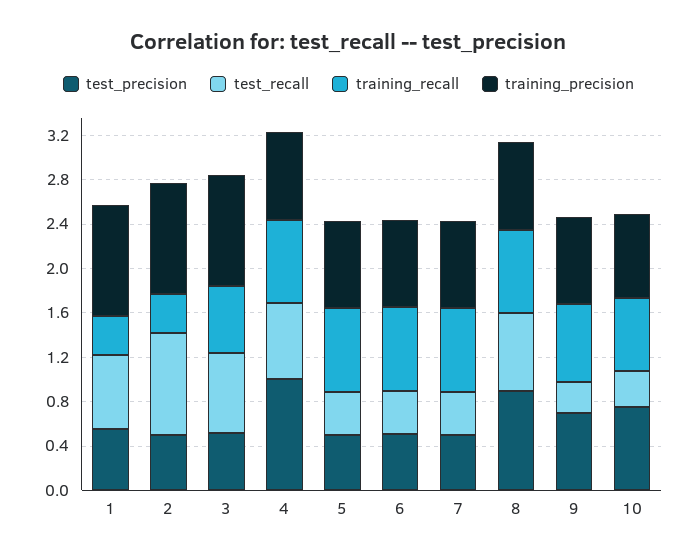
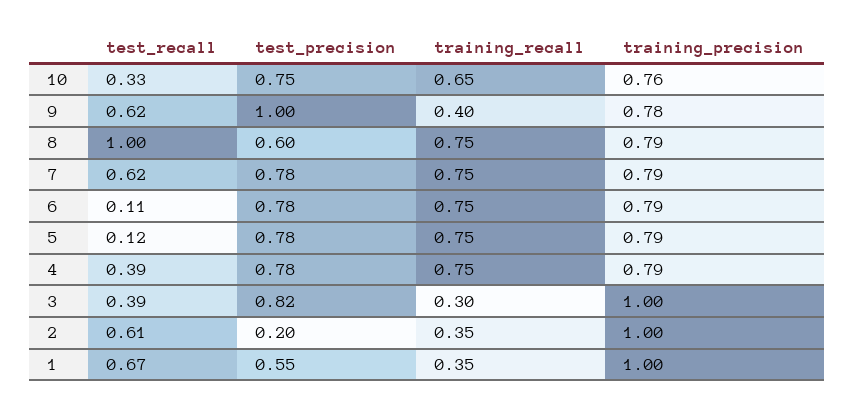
  {
    "test_precision": {
      "1": 0.55,
-     "2": 0.5,
+     "2": 0.2,
-     "3": 0.5,
+     "3": 0.82,
-     "4": 1,
+     "4": 0.78,
-     "5": 0.5,
+     "5": 0.78,
-     "6": 0.5,
+     "6": 0.78,
-     "7": 0.5,
+     "7": 0.78,
-     "8": 0.9,
+     "8": 0.6,
-     "9": 0.7,
+     "9": 1,
      "10": 0.75
    },
    "test_recall": {
      "1": 0.67,
-     "2": 0.9,
+     "2": 0.61,
-     "3": 0.7,
+     "3": 0.39,
-     "4": 0.7,
+     "4": 0.39,
-     "5": 0.4,
+     "5": 0.12,
-     "6": 0.4,
+     "6": 0.11,
-     "7": 0.4,
+     "7": 0.62,
-     "8": 0.7,
+     "8": 1,
-     "9": 0.3,
+     "9": 0.62,
      "10": 0.33
    },
    "training_recall": {
      "1": 0.35,
      "2": 0.35,
-     "3": 0.6,
+     "3": 0.3,
      "4": 0.75,
      "5": 0.75,
      "6": 0.75,
      "7": 0.75,
      "8": 0.75,
-     "9": 0.7,
+     "9": 0.4,
      "10": 0.65
    },
    "training_precision": {
      "1": 1,
      "2": 1,
      "3": 1,
      "4": 0.79,
      "5": 0.79,
      "6": 0.79,
      "7": 0.79,
      "8": 0.79,
      "9": 0.78,
      "10": 0.76
    }
  }

